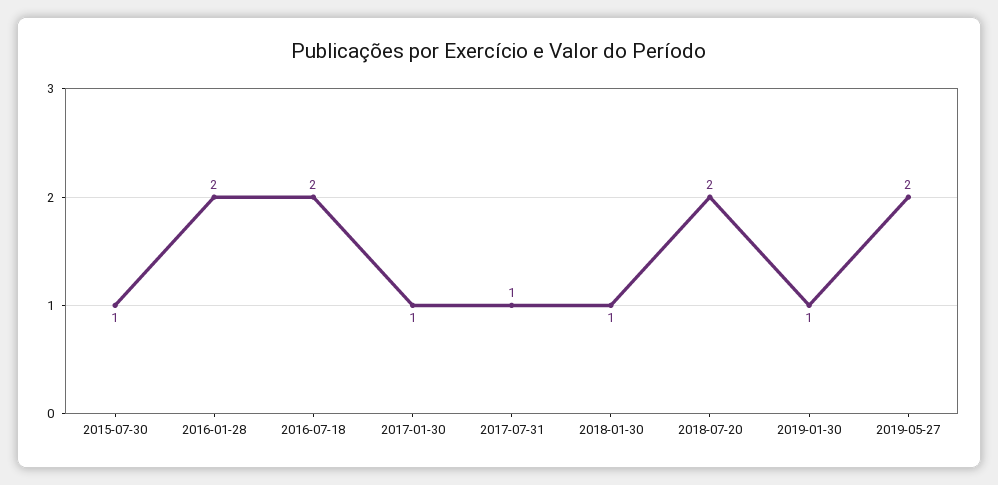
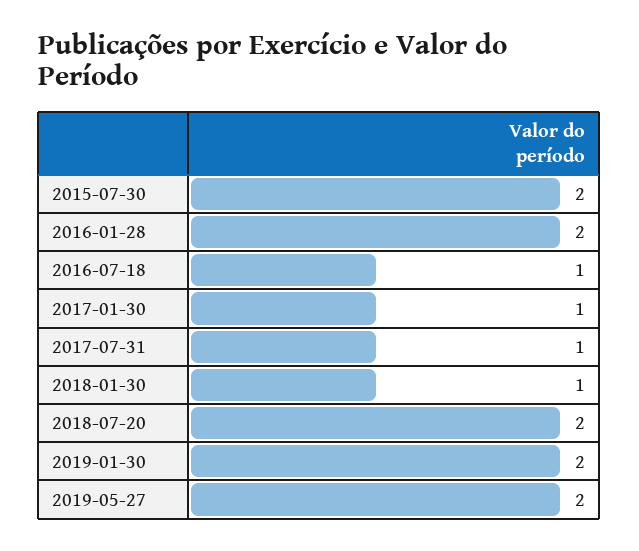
  {
-   "2015-07-30": 1,
+   "2015-07-30": 2,
    "2016-01-28": 2,
-   "2016-07-18": 2,
+   "2016-07-18": 1,
    "2017-01-30": 1,
    "2017-07-31": 1,
    "2018-01-30": 1,
    "2018-07-20": 2,
-   "2019-01-30": 1,
+   "2019-01-30": 2,
    "2019-05-27": 2
  }

